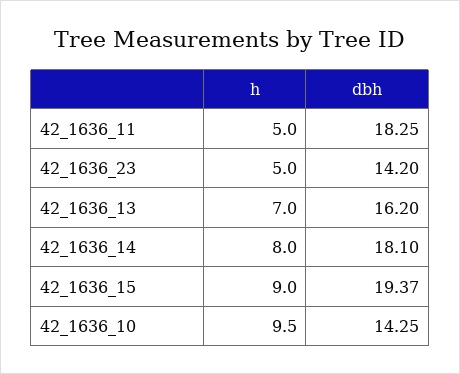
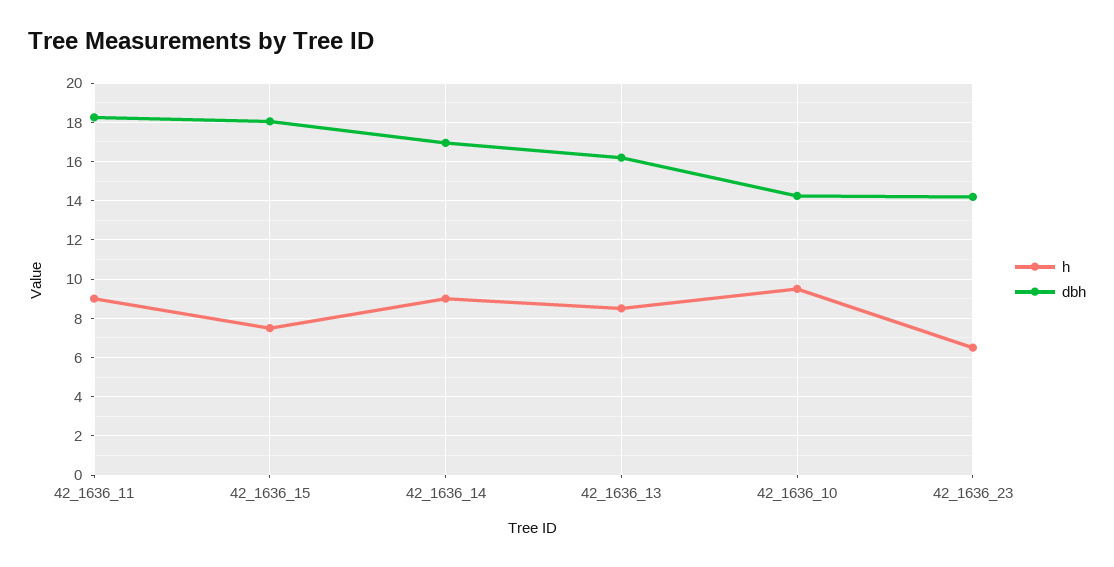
  {
    "h": {
-     "42_1636_11": 5,
+     "42_1636_11": 9,
-     "42_1636_23": 5,
+     "42_1636_23": 6.5,
-     "42_1636_13": 7,
+     "42_1636_13": 8.5,
-     "42_1636_14": 8,
+     "42_1636_14": 9,
-     "42_1636_15": 9,
+     "42_1636_15": 7.5,
      "42_1636_10": 9.5
    },
    "dbh": {
      "42_1636_11": 18.25,
      "42_1636_23": 14.2,
      "42_1636_13": 16.2,
-     "42_1636_14": 18.1,
+     "42_1636_14": 17,
-     "42_1636_15": 19.37,
+     "42_1636_15": 18,
      "42_1636_10": 14.25
    }
  }

